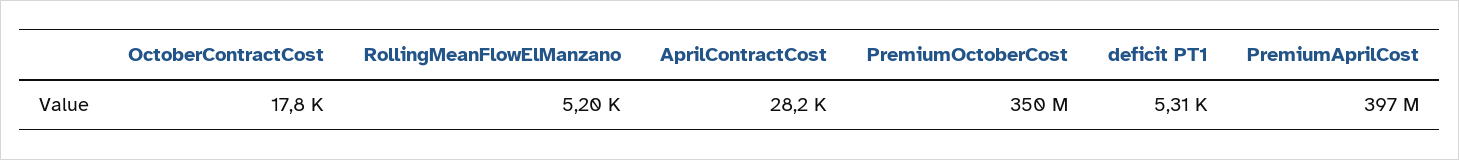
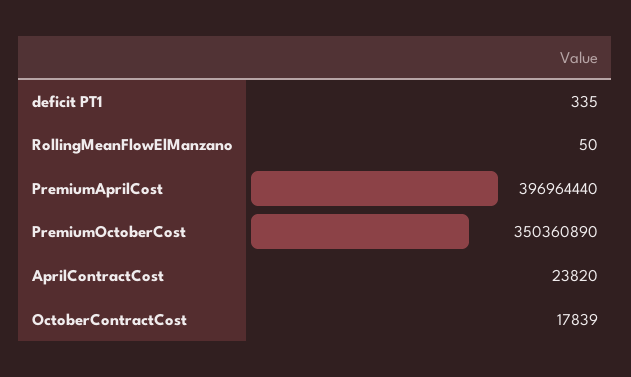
  {
    "OctoberContractCost": 17839,
-   "RollingMeanFlowElManzano": 5200,
+   "RollingMeanFlowElManzano": 50,
-   "AprilContractCost": 28200,
+   "AprilContractCost": 23820,
    "PremiumOctoberCost": 350360890,
-   "deficit PT1": 5310,
+   "deficit PT1": 335,
    "PremiumAprilCost": 396964440
  }

